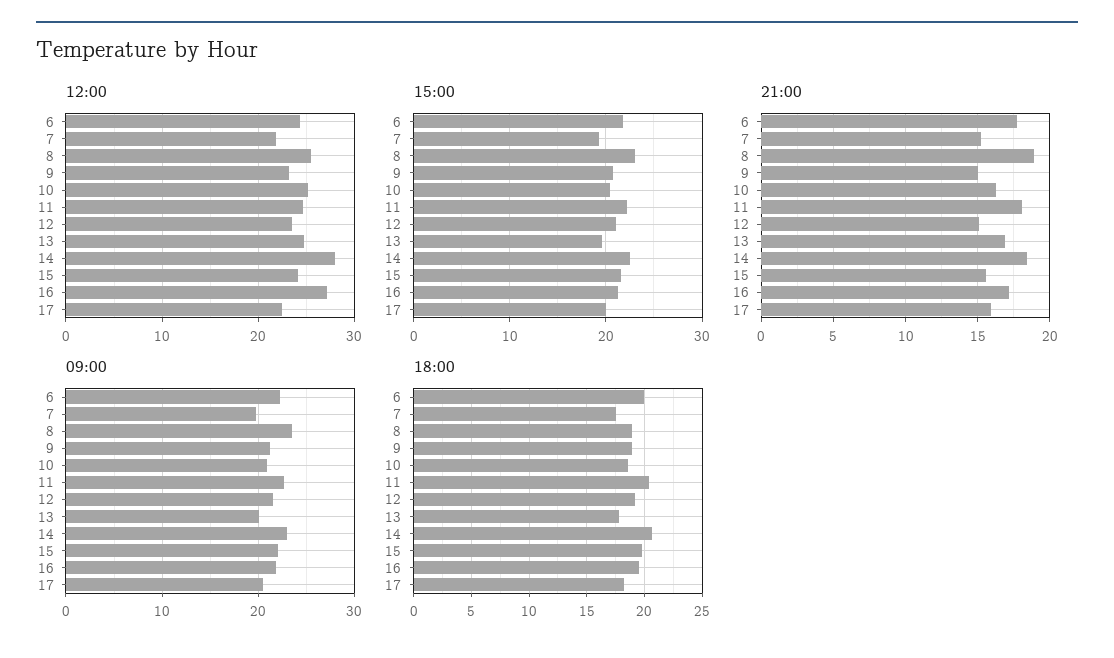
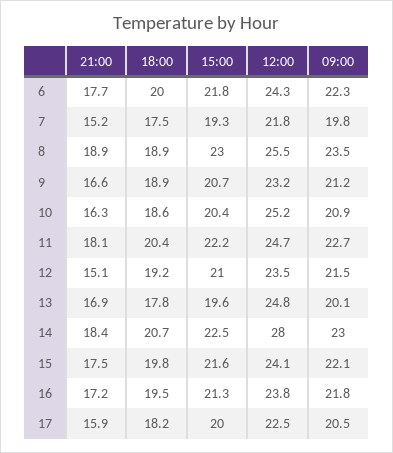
  {
    "12:00": {
      "6": 24.3,
      "7": 21.8,
      "8": 25.5,
      "9": 23.2,
      "10": 25.2,
      "11": 24.7,
      "12": 23.5,
      "13": 24.8,
      "14": 28,
      "15": 24.1,
-     "16": 27,
+     "16": 23.8,
      "17": 22.5
    },
    "15:00": {
      "6": 21.8,
      "7": 19.3,
      "8": 23,
      "9": 20.7,
      "10": 20.4,
      "11": 22.2,
      "12": 21,
      "13": 19.6,
      "14": 22.5,
      "15": 21.6,
      "16": 21.3,
      "17": 20
    },
    "21:00": {
      "6": 17.7,
      "7": 15.2,
      "8": 18.9,
-     "9": 15,
+     "9": 16.6,
      "10": 16.3,
      "11": 18.1,
      "12": 15.1,
      "13": 16.9,
      "14": 18.4,
-     "15": 15.5,
+     "15": 17.5,
      "16": 17.2,
      "17": 15.9
    },
    "09:00": {
      "6": 22.3,
      "7": 19.8,
      "8": 23.5,
      "9": 21.2,
      "10": 20.9,
      "11": 22.7,
      "12": 21.5,
      "13": 20.1,
      "14": 23,
      "15": 22.1,
      "16": 21.8,
      "17": 20.5
    },
    "18:00": {
      "6": 20,
      "7": 17.5,
      "8": 18.9,
      "9": 18.9,
      "10": 18.6,
      "11": 20.4,
      "12": 19.2,
      "13": 17.8,
      "14": 20.7,
      "15": 19.8,
      "16": 19.5,
      "17": 18.2
    }
  }

